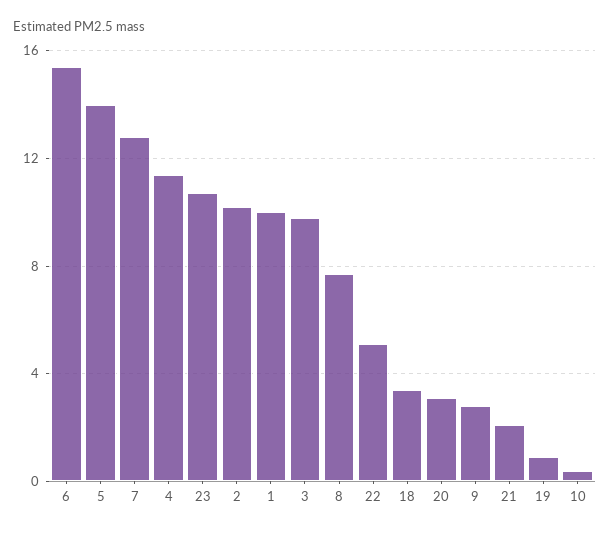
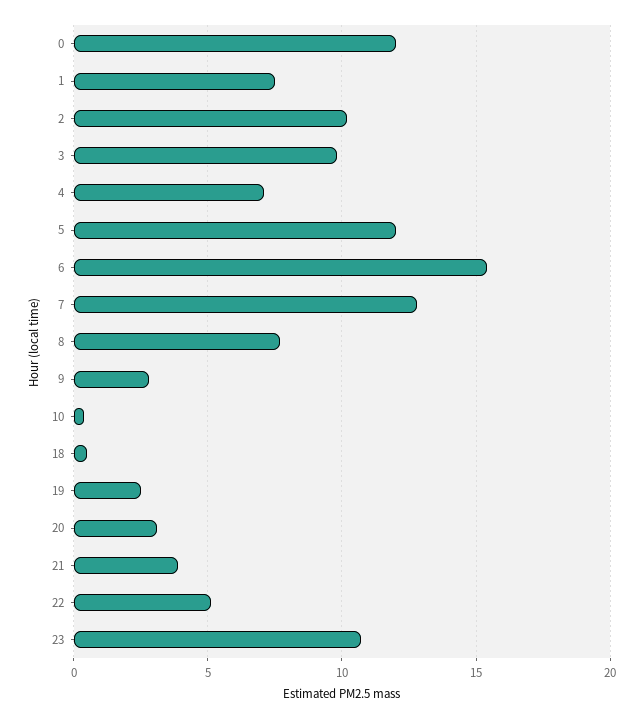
  {
    "6": 15.5,
-   "5": 14,
+   "5": 12,
    "7": 13,
-   "4": 11.5,
+   "4": 7,
    "23": 10.5,
    "2": 10,
-   "1": 10,
+   "1": 7.5,
    "3": 10,
    "8": 7.5,
    "22": 5,
-   "18": 3.5,
+   "18": 0.5,
    "20": 3,
    "9": 3,
-   "21": 2,
+   "21": 4,
-   "19": 1,
+   "19": 2.5,
-   "10": 0.5
+   "10": 0.5,
+   "0": 12
  }

